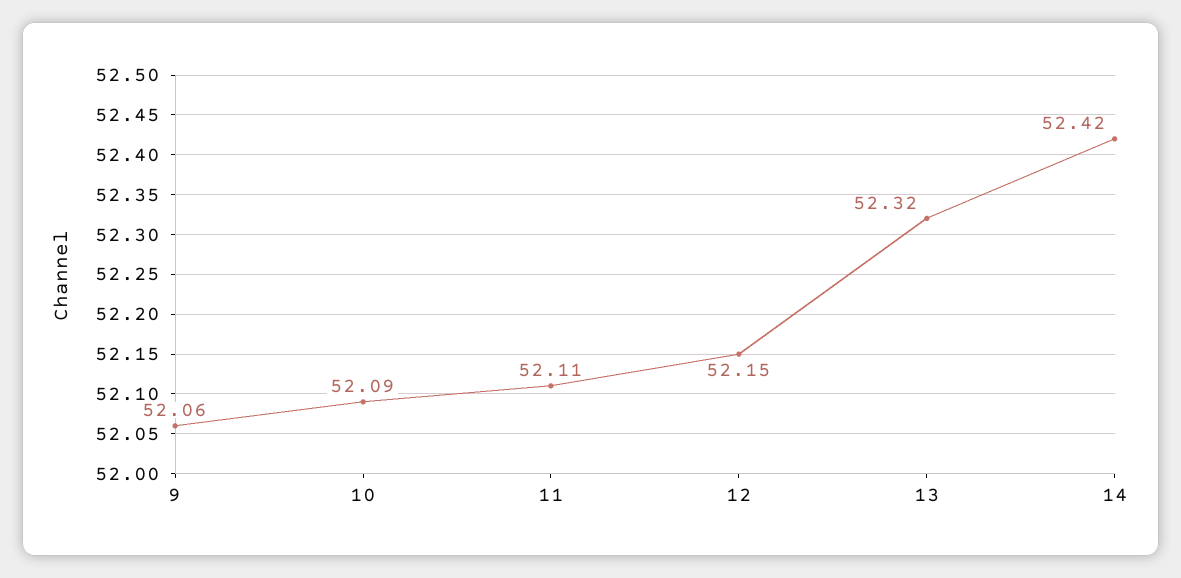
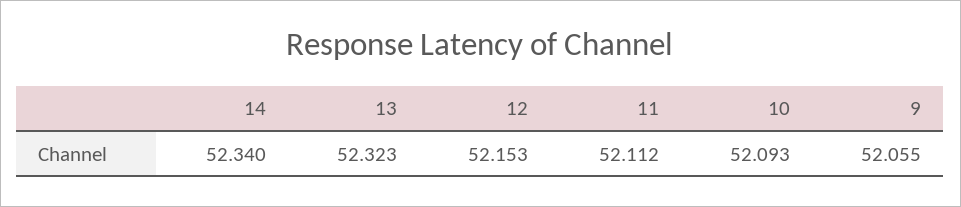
  {
    "9": 52.055,
    "10": 52.093,
    "11": 52.112,
    "12": 52.153,
    "13": 52.323,
-   "14": 52.42
+   "14": 52.34
  }

